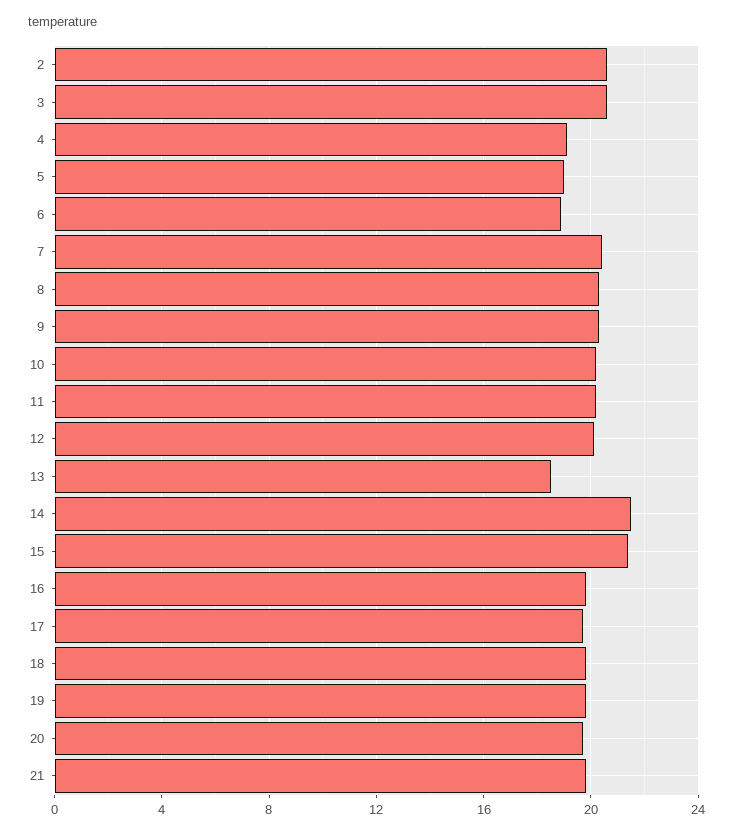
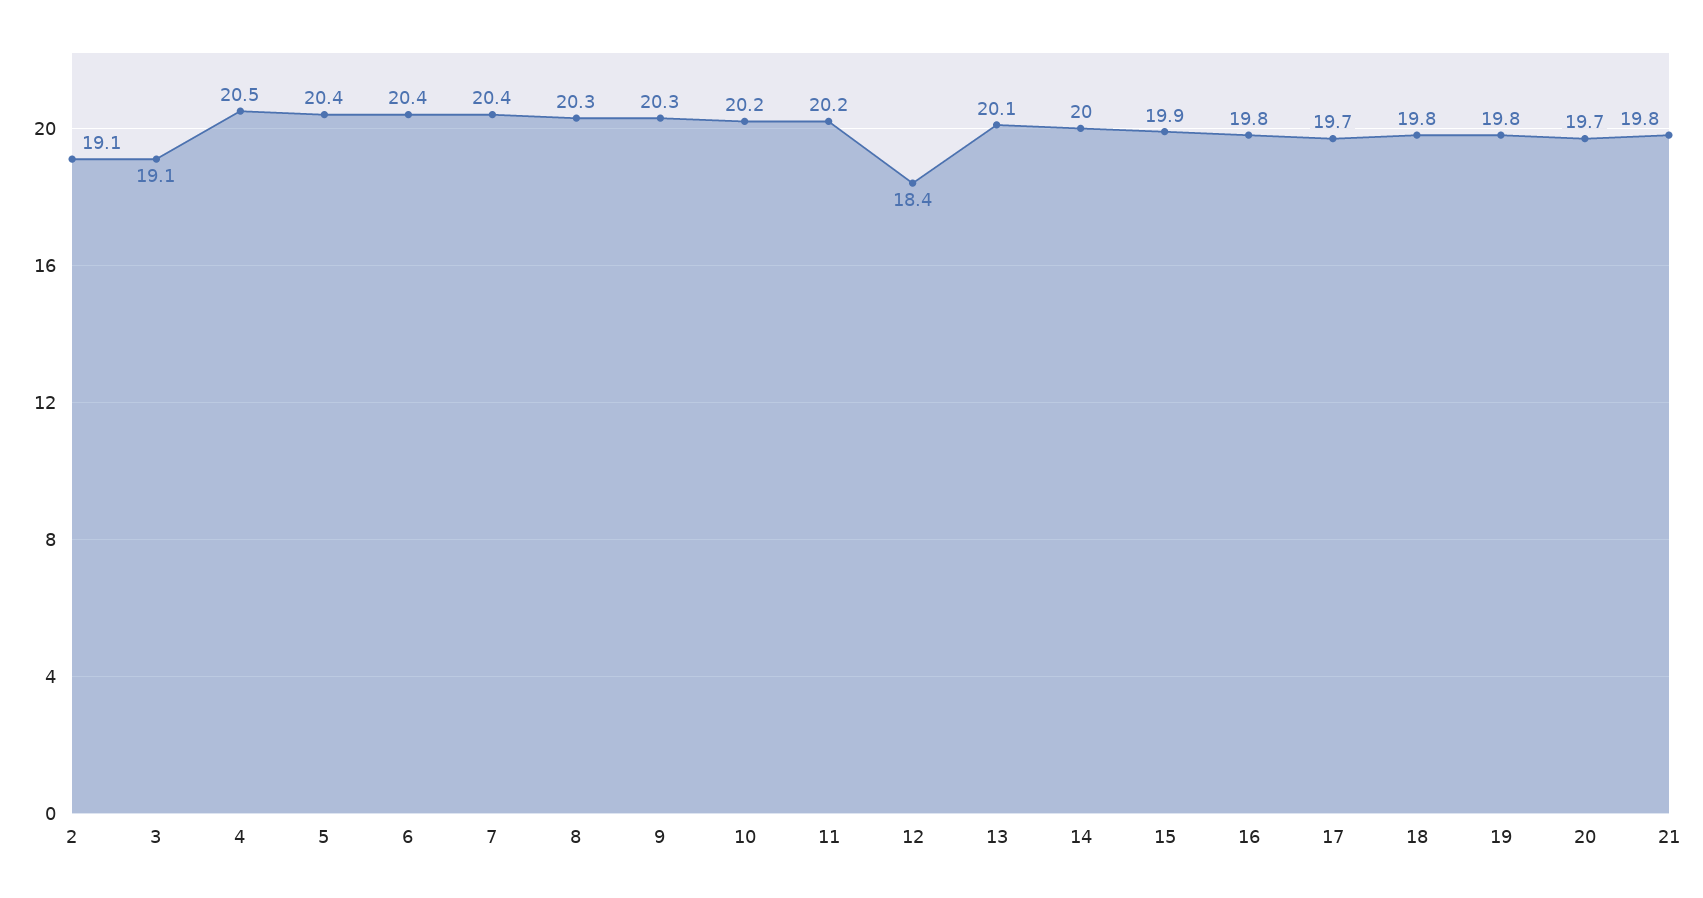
  {
-   "2": 20.5,
+   "2": 19.1,
-   "3": 20.5,
+   "3": 19.1,
-   "4": 19,
+   "4": 20.5,
-   "5": 19,
+   "5": 20.4,
-   "6": 19,
+   "6": 20.4,
    "7": 20.4,
    "8": 20.3,
    "9": 20.3,
    "10": 20.2,
    "11": 20.2,
-   "12": 20,
+   "12": 18.4,
-   "13": 18.5,
+   "13": 20.1,
-   "14": 21.5,
+   "14": 20,
-   "15": 21.5,
+   "15": 19.9,
    "16": 19.8,
    "17": 19.7,
    "18": 19.8,
    "19": 19.8,
    "20": 19.7,
    "21": 19.8
  }

